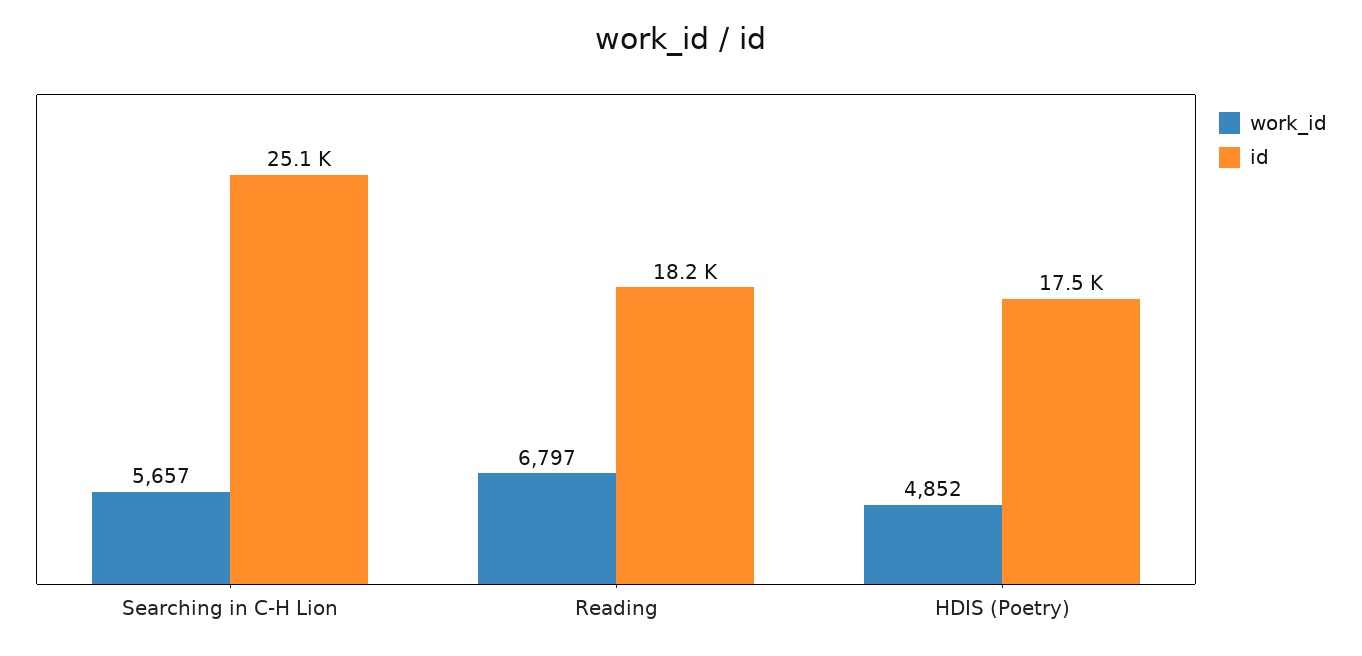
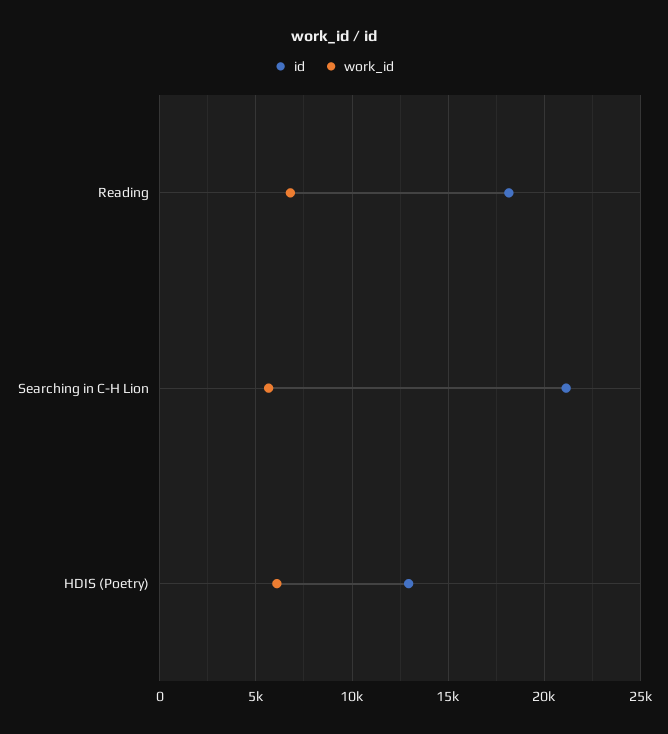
  {
    "work_id": {
      "Searching in C-H Lion": 5657,
      "Reading": 6797,
-     "HDIS (Poetry)": 4852
+     "HDIS (Poetry)": 6000
    },
    "id": {
-     "Searching in C-H Lion": 25100,
+     "Searching in C-H Lion": 21000,
      "Reading": 18200,
-     "HDIS (Poetry)": 17500
+     "HDIS (Poetry)": 13000
    }
  }

